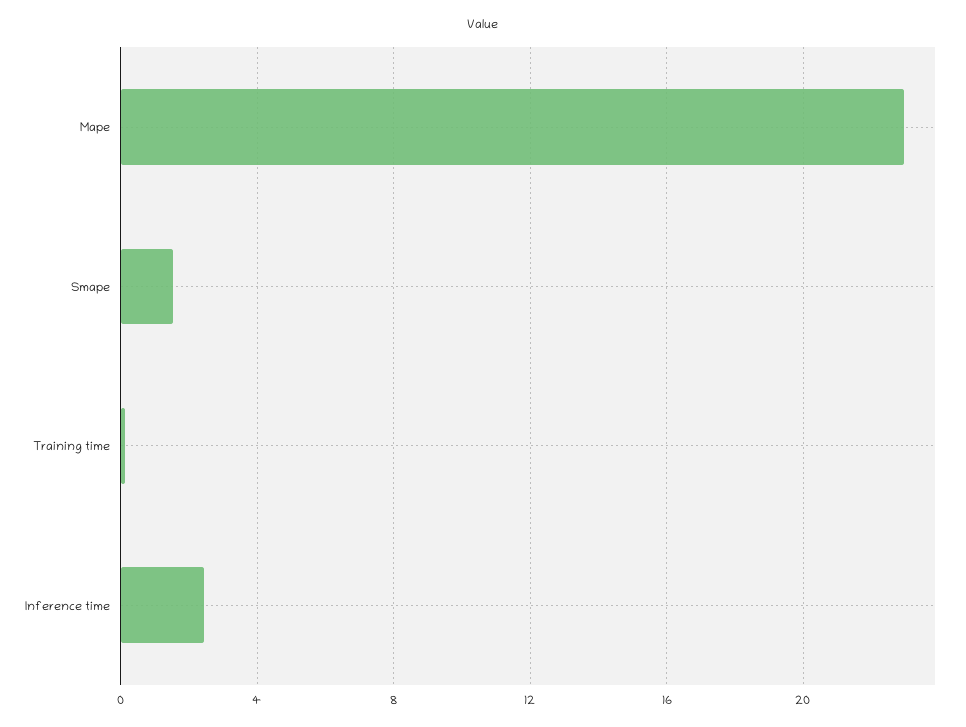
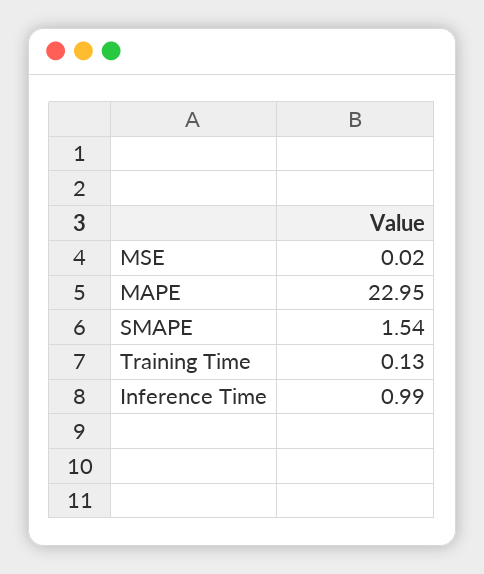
  {
    "Mape": 22.95,
    "Smape": 1.54,
    "Training time": 0.13,
-   "Inference time": 2.5
+   "Inference time": 0.99,
+   "MSE": 0.02
  }

